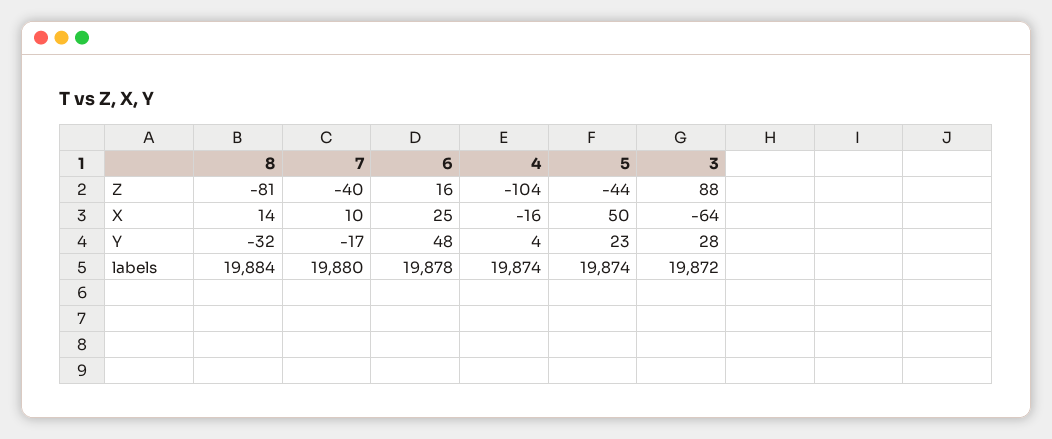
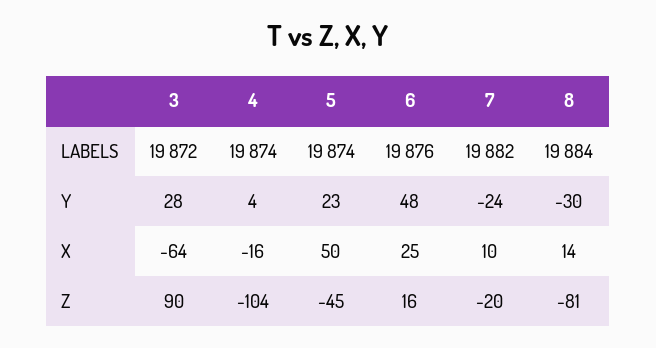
  {
    "8": {
      "Z": -81,
      "X": 14,
-     "Y": -32,
+     "Y": -30,
      "labels": 19884
    },
    "7": {
-     "Z": -40,
+     "Z": -20,
      "X": 10,
-     "Y": -17,
+     "Y": -24,
-     "labels": 19880
+     "labels": 19882
    },
    "6": {
      "Z": 16,
      "X": 25,
      "Y": 48,
-     "labels": 19878
+     "labels": 19876
    },
    "4": {
      "Z": -104,
      "X": -16,
      "Y": 4,
      "labels": 19874
    },
    "5": {
-     "Z": -44,
+     "Z": -45,
      "X": 50,
      "Y": 23,
      "labels": 19874
    },
    "3": {
-     "Z": 88,
+     "Z": 90,
      "X": -64,
      "Y": 28,
      "labels": 19872
    }
  }

